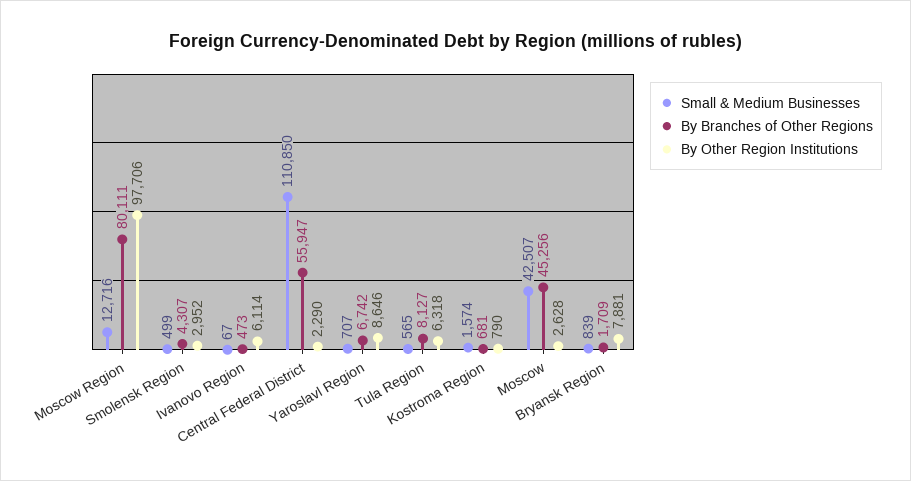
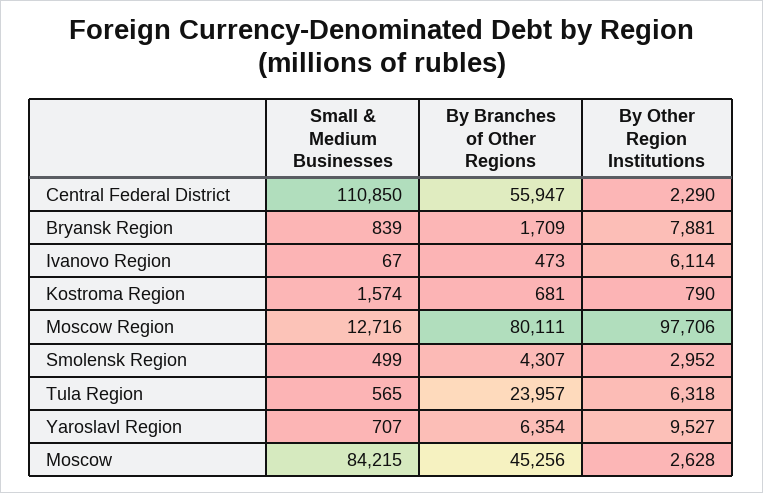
  {
    "Small & Medium Businesses": {
      "Moscow Region": 12716,
      "Smolensk Region": 499,
      "Ivanovo Region": 67,
      "Central Federal District": 110850,
      "Yaroslavl Region": 707,
      "Tula Region": 565,
      "Kostroma Region": 1574,
-     "Moscow": 42507,
+     "Moscow": 84215,
      "Bryansk Region": 839
    },
    "By Branches of Other Regions": {
      "Moscow Region": 80111,
      "Smolensk Region": 4307,
      "Ivanovo Region": 473,
      "Central Federal District": 55947,
-     "Yaroslavl Region": 6742,
+     "Yaroslavl Region": 6354,
-     "Tula Region": 8127,
+     "Tula Region": 23957,
      "Kostroma Region": 681,
      "Moscow": 45256,
      "Bryansk Region": 1709
    },
    "By Other Region Institutions": {
      "Moscow Region": 97706,
      "Smolensk Region": 2952,
      "Ivanovo Region": 6114,
      "Central Federal District": 2290,
-     "Yaroslavl Region": 8646,
+     "Yaroslavl Region": 9527,
      "Tula Region": 6318,
      "Kostroma Region": 790,
      "Moscow": 2628,
      "Bryansk Region": 7881
    }
  }

